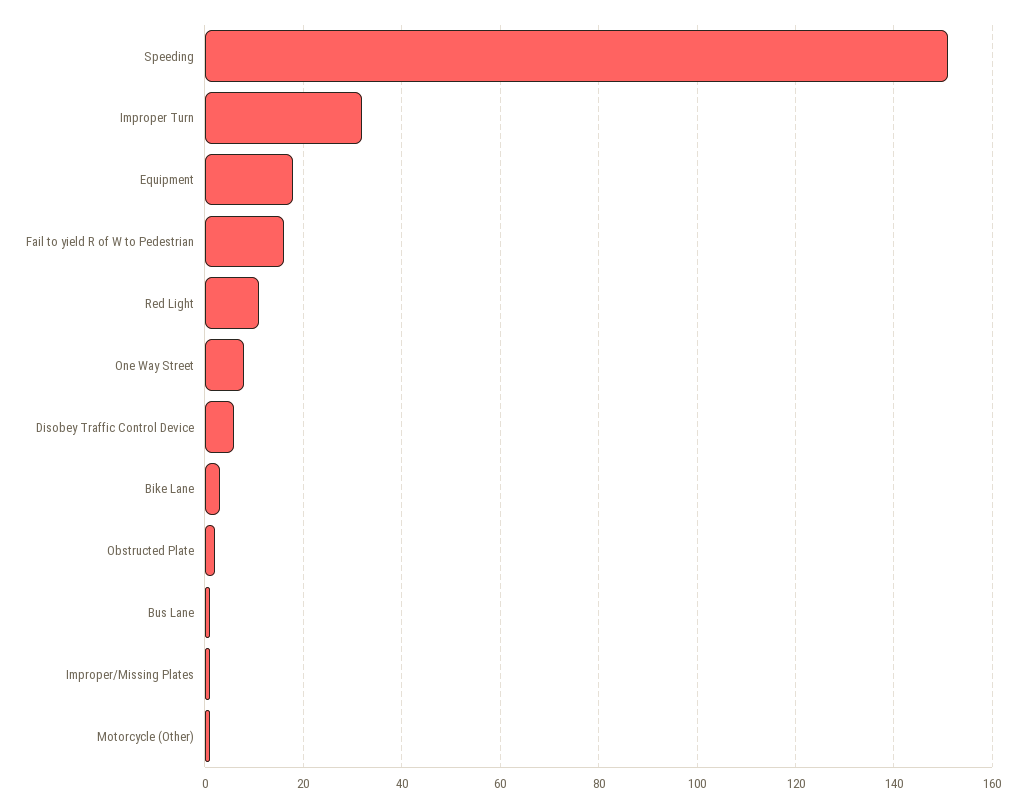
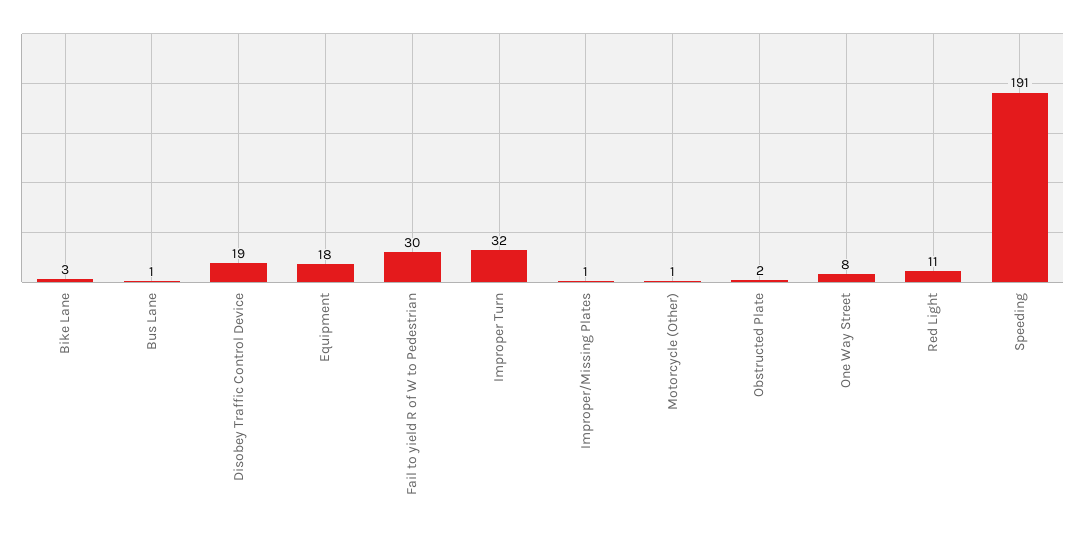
  {
-   "Speeding": 150,
+   "Speeding": 191,
    "Improper Turn": 32,
    "Equipment": 18,
-   "Fail to yield R of W to Pedestrian": 15,
+   "Fail to yield R of W to Pedestrian": 30,
    "Red Light": 11,
    "One Way Street": 8,
-   "Disobey Traffic Control Device": 5,
+   "Disobey Traffic Control Device": 19,
    "Bike Lane": 3,
    "Obstructed Plate": 2,
    "Bus Lane": 1,
    "Improper/Missing Plates": 1,
    "Motorcycle (Other)": 1
  }

